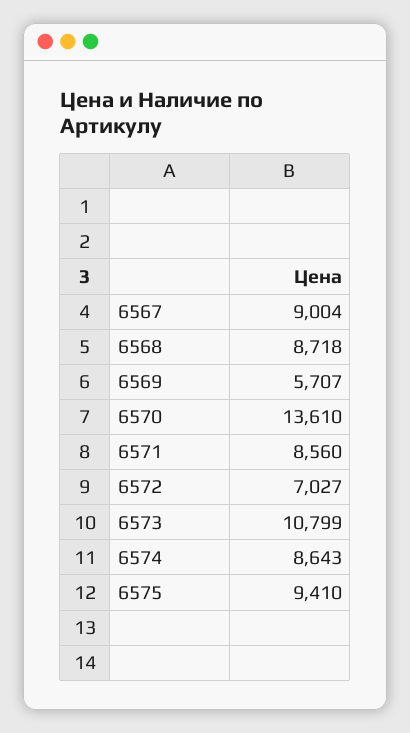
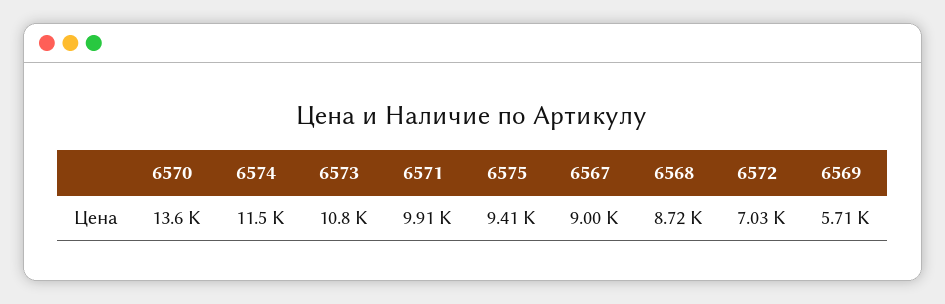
  {
    "6567": 9004,
    "6568": 8718,
    "6569": 5707,
    "6570": 13610,
-   "6571": 8560,
+   "6571": 9910,
    "6572": 7027,
    "6573": 10799,
-   "6574": 8643,
+   "6574": 11500,
    "6575": 9410
  }

